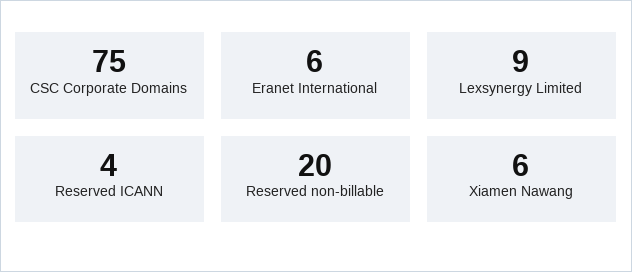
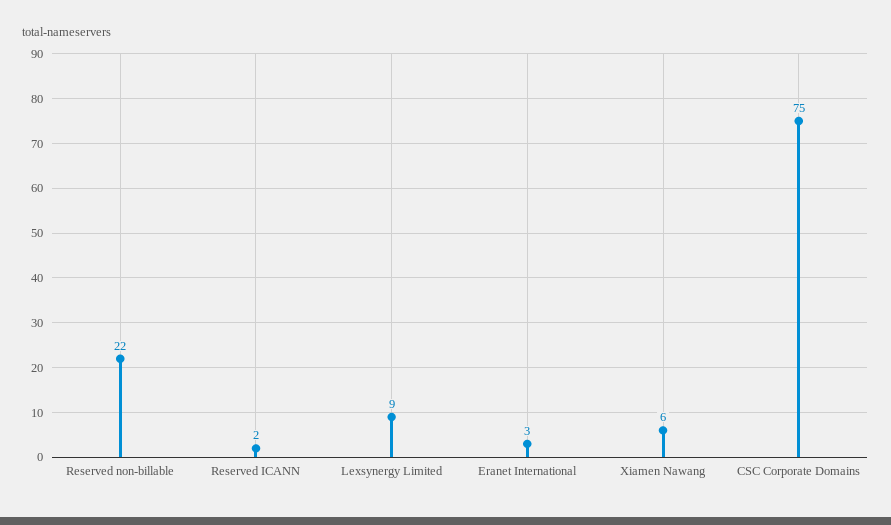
  {
    "CSC Corporate Domains": 75,
-   "Eranet International": 6,
+   "Eranet International": 3,
    "Lexsynergy Limited": 9,
-   "Reserved ICANN": 4,
+   "Reserved ICANN": 2,
-   "Reserved non-billable": 20,
+   "Reserved non-billable": 22,
    "Xiamen Nawang": 6
  }

